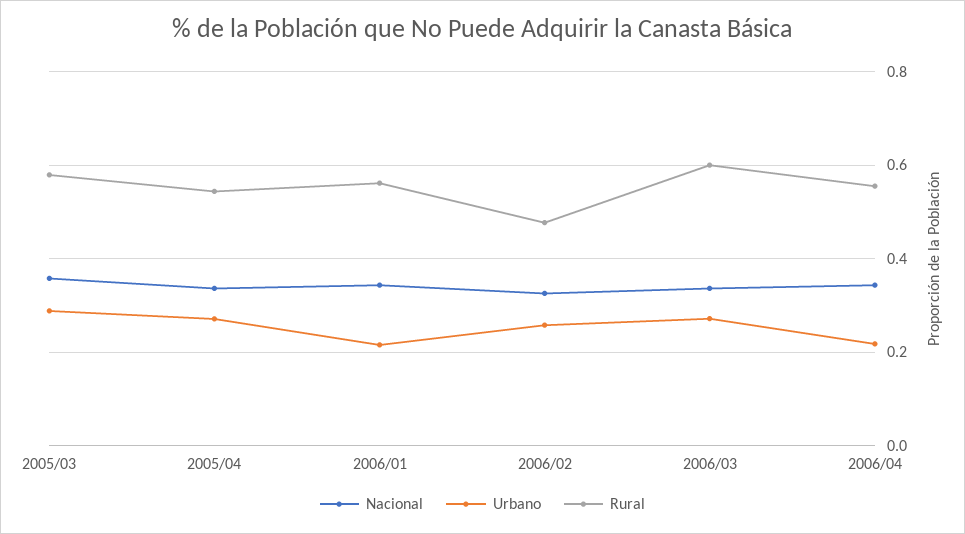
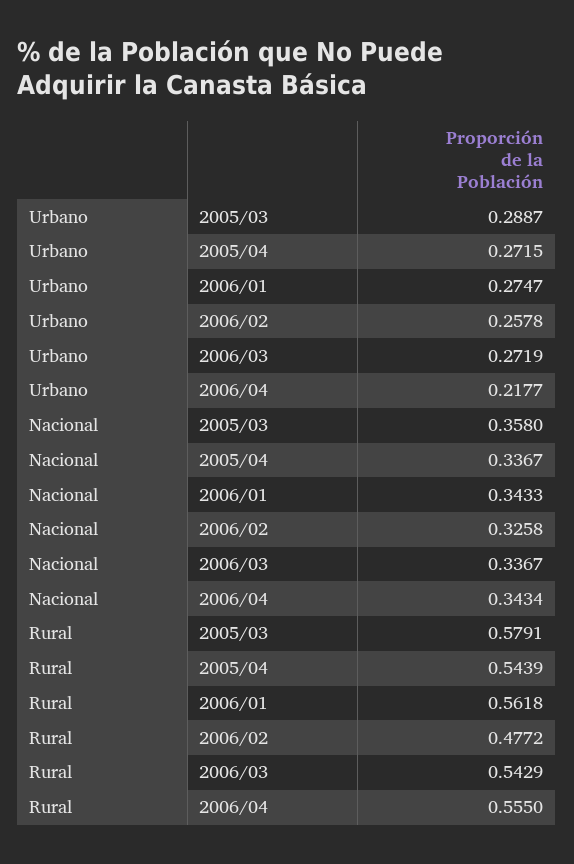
  {
    "Nacional": {
      "2005/03": 0.358,
      "2005/04": 0.3367,
      "2006/01": 0.3433,
      "2006/02": 0.3258,
      "2006/03": 0.3367,
      "2006/04": 0.3434
    },
    "Urbano": {
      "2005/03": 0.2887,
      "2005/04": 0.2715,
-     "2006/01": 0.22,
+     "2006/01": 0.2747,
      "2006/02": 0.2578,
      "2006/03": 0.2719,
      "2006/04": 0.2177
    },
    "Rural": {
      "2005/03": 0.5791,
      "2005/04": 0.5439,
      "2006/01": 0.5618,
      "2006/02": 0.4772,
-     "2006/03": 0.6,
+     "2006/03": 0.5429,
      "2006/04": 0.555
    }
  }

